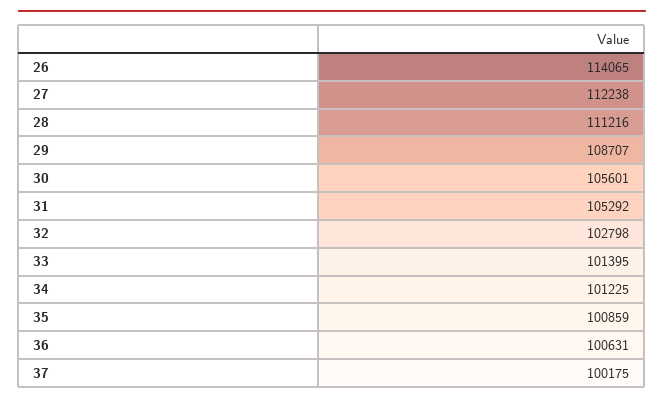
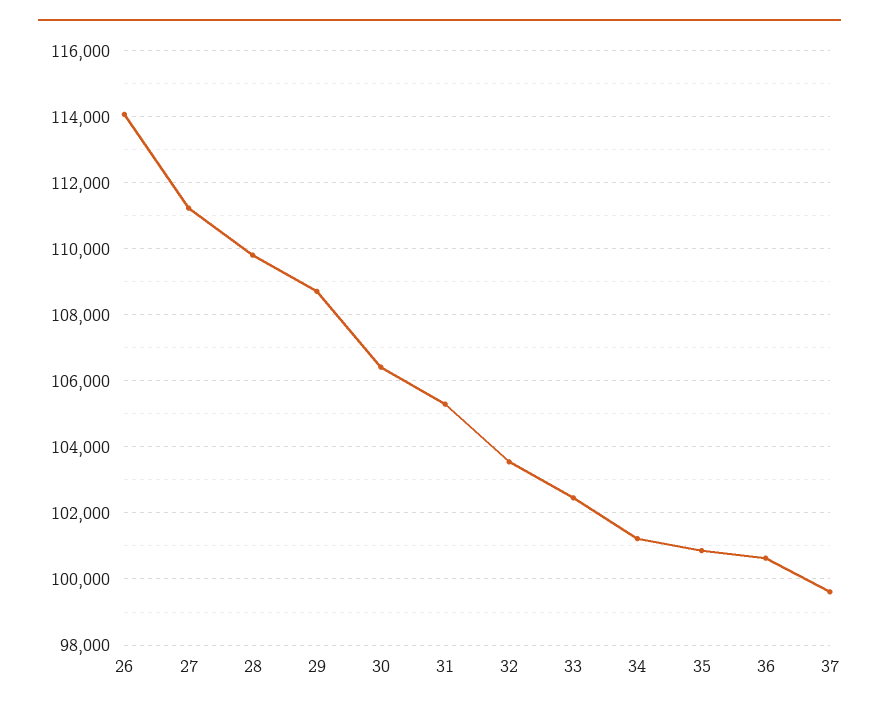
  {
    "26": 114065,
-   "27": 112238,
+   "27": 111200,
-   "28": 111216,
+   "28": 109800,
    "29": 108707,
-   "30": 105601,
+   "30": 106400,
    "31": 105292,
-   "32": 102798,
+   "32": 103600,
-   "33": 101395,
+   "33": 102400,
    "34": 101225,
    "35": 100859,
    "36": 100631,
-   "37": 100175
+   "37": 99600
  }

